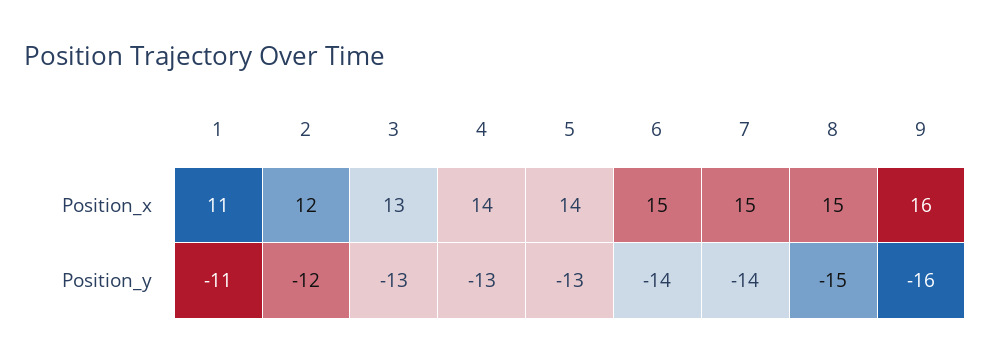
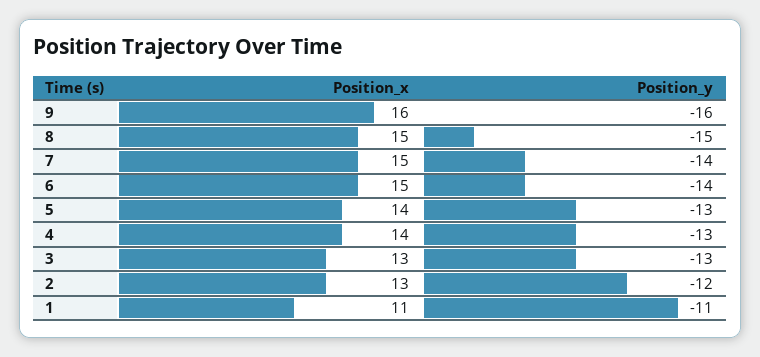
  {
    "1": {
      "Position_x": 11,
      "Position_y": -11
    },
    "2": {
-     "Position_x": 12,
+     "Position_x": 13,
      "Position_y": -12
    },
    "3": {
      "Position_x": 13,
      "Position_y": -13
    },
    "4": {
      "Position_x": 14,
      "Position_y": -13
    },
    "5": {
      "Position_x": 14,
      "Position_y": -13
    },
    "6": {
      "Position_x": 15,
      "Position_y": -14
    },
    "7": {
      "Position_x": 15,
      "Position_y": -14
    },
    "8": {
      "Position_x": 15,
      "Position_y": -15
    },
    "9": {
      "Position_x": 16,
      "Position_y": -16
    }
  }

